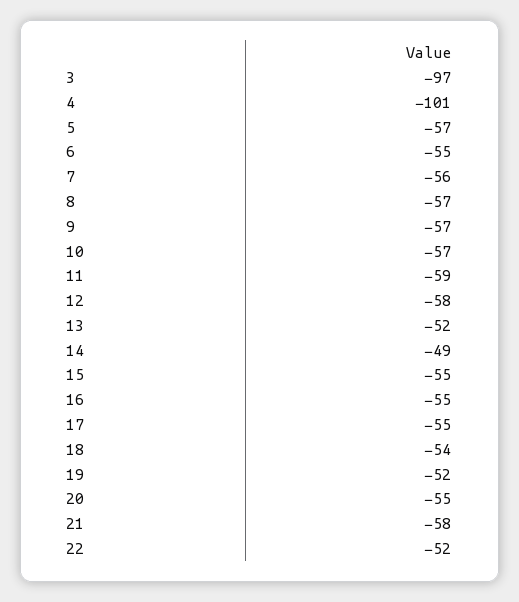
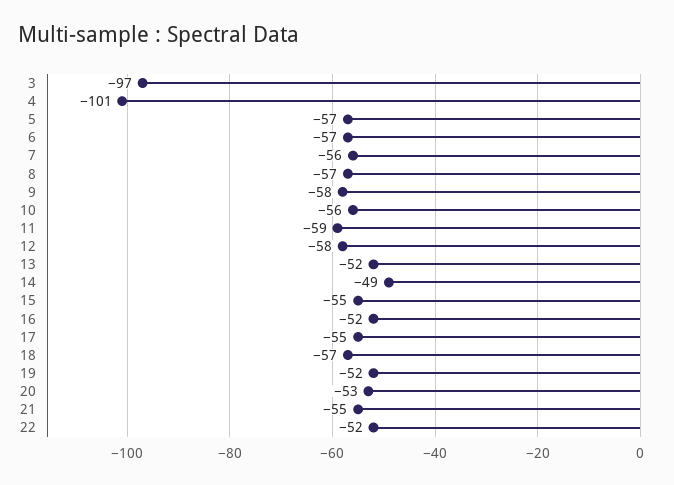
  {
    "3": -97,
    "4": -101,
    "5": -57,
-   "6": -55,
+   "6": -57,
    "7": -56,
    "8": -57,
-   "9": -57,
+   "9": -58,
-   "10": -57,
+   "10": -56,
    "11": -59,
    "12": -58,
    "13": -52,
    "14": -49,
    "15": -55,
-   "16": -55,
+   "16": -52,
    "17": -55,
-   "18": -54,
+   "18": -57,
    "19": -52,
-   "20": -55,
+   "20": -53,
-   "21": -58,
+   "21": -55,
    "22": -52
  }

